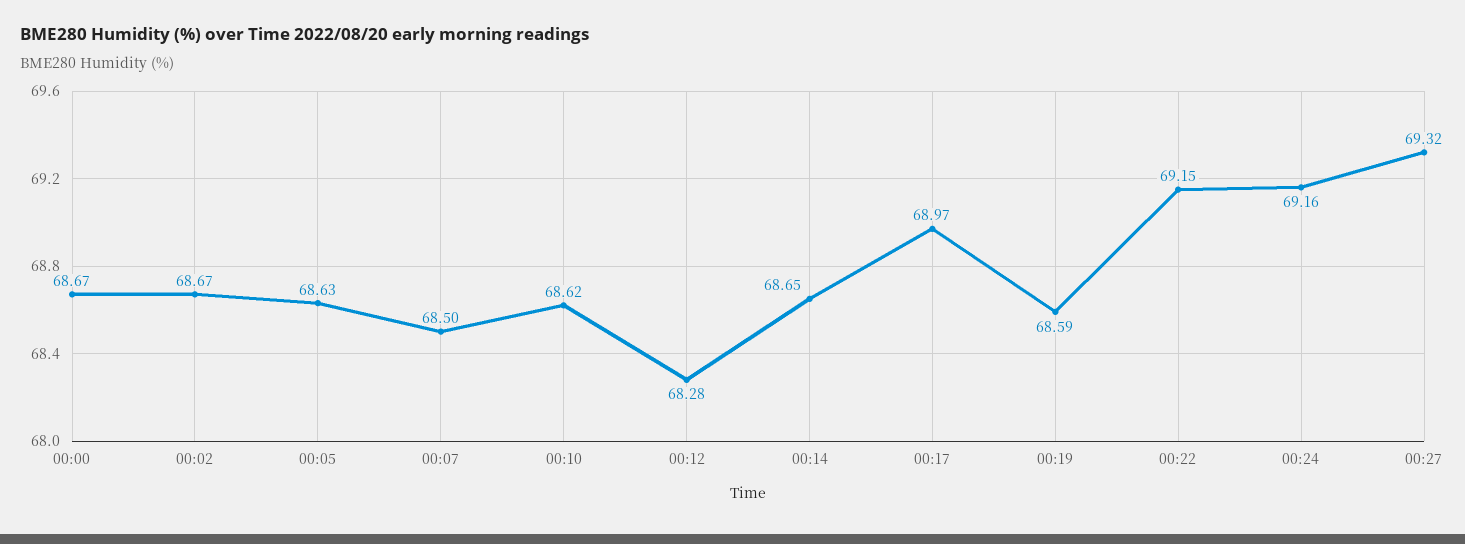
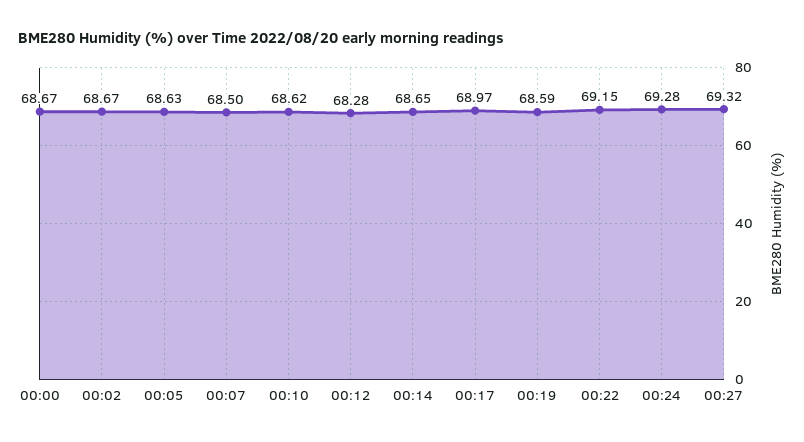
  {
    "00:00": 68.67,
    "00:02": 68.67,
    "00:05": 68.63,
    "00:07": 68.5,
    "00:10": 68.62,
    "00:12": 68.28,
    "00:14": 68.65,
    "00:17": 68.97,
    "00:19": 68.59,
    "00:22": 69.15,
-   "00:24": 69.16,
+   "00:24": 69.28,
    "00:27": 69.32
  }

